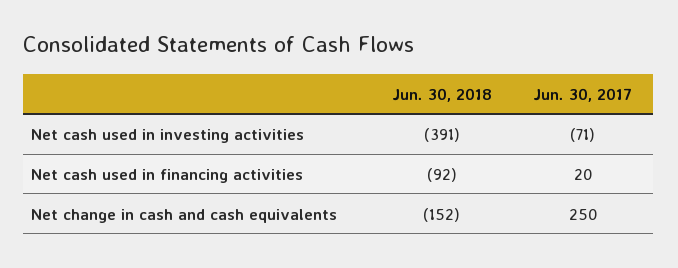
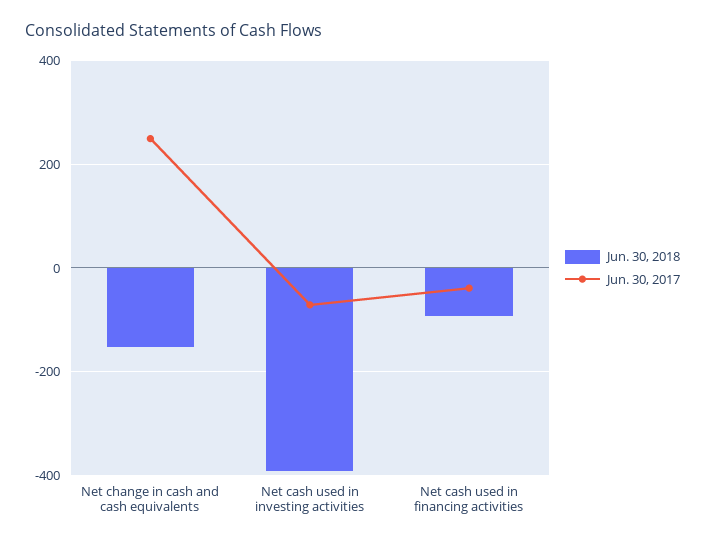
  {
    "Jun. 30, 2018": {
      "Net cash used in investing activities": -391,
      "Net cash used in financing activities": -92,
      "Net change in cash and cash equivalents": -152
    },
    "Jun. 30, 2017": {
      "Net cash used in investing activities": -71,
-     "Net cash used in financing activities": 20,
+     "Net cash used in financing activities": -40,
      "Net change in cash and cash equivalents": 250
    }
  }

